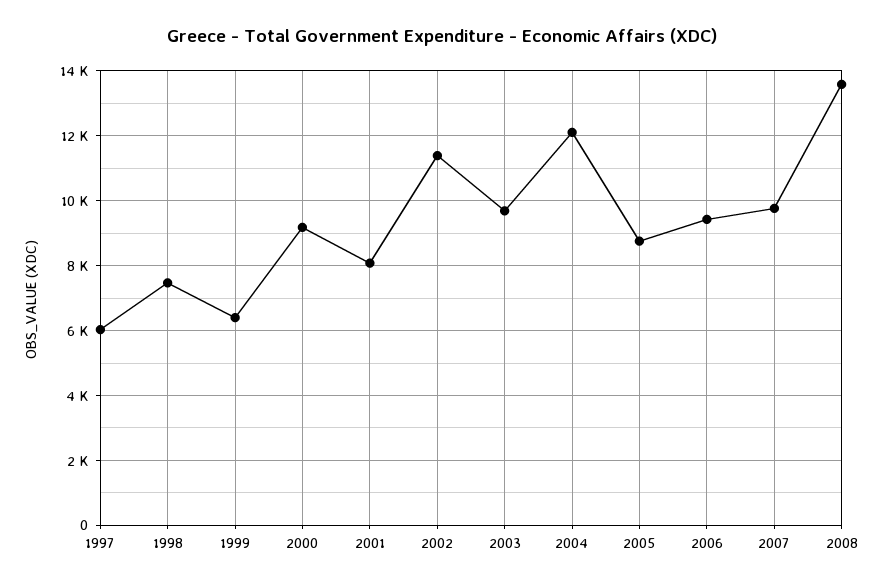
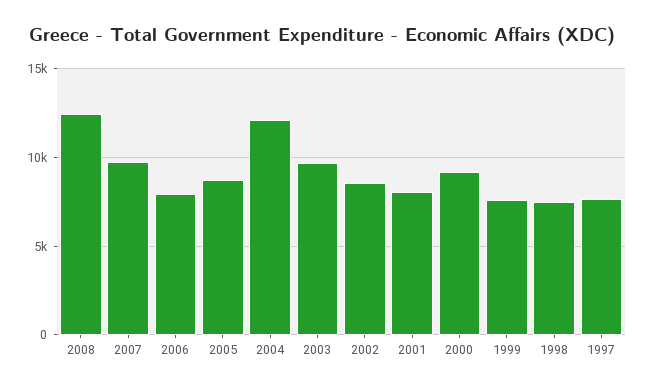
  {
-   "1997": 6000,
+   "1997": 7500,
    "1998": 7400,
-   "1999": 6400,
+   "1999": 7500,
    "2000": 9200,
    "2001": 8000,
-   "2002": 11400,
+   "2002": 8500,
    "2003": 9600,
    "2004": 12200,
    "2005": 8800,
-   "2006": 9400,
+   "2006": 8000,
    "2007": 9800,
-   "2008": 13600
+   "2008": 12500
  }

